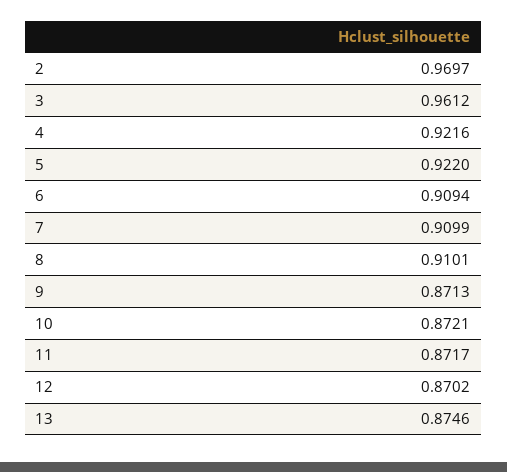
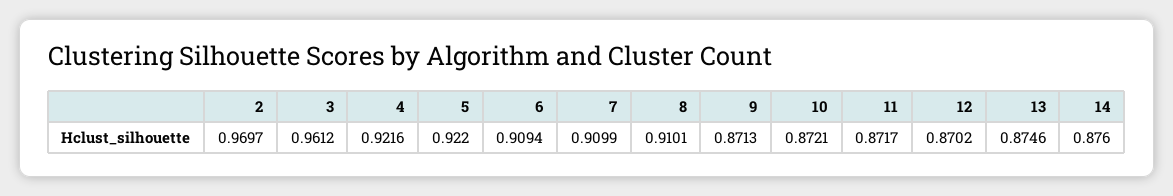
  {
    "2": 0.9697,
    "3": 0.9612,
    "4": 0.9216,
    "5": 0.922,
    "6": 0.9094,
    "7": 0.9099,
    "8": 0.9101,
    "9": 0.8713,
    "10": 0.8721,
    "11": 0.8717,
    "12": 0.8702,
-   "13": 0.8746
+   "13": 0.8746,
+   "14": 0.876
  }

